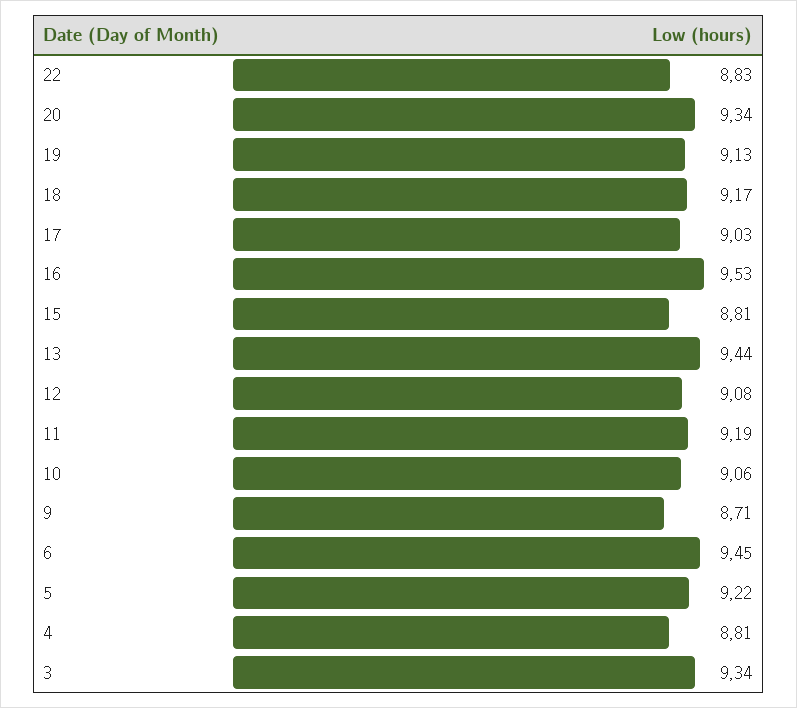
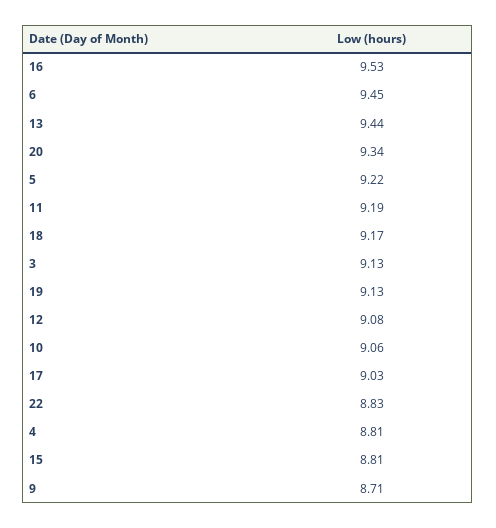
  {
    "22": 8.83,
    "20": 9.34,
    "19": 9.13,
    "18": 9.17,
    "17": 9.03,
    "16": 9.53,
    "15": 8.81,
    "13": 9.44,
    "12": 9.08,
    "11": 9.19,
    "10": 9.06,
    "9": 8.71,
    "6": 9.45,
    "5": 9.22,
    "4": 8.81,
-   "3": 9.34
+   "3": 9.13
  }

